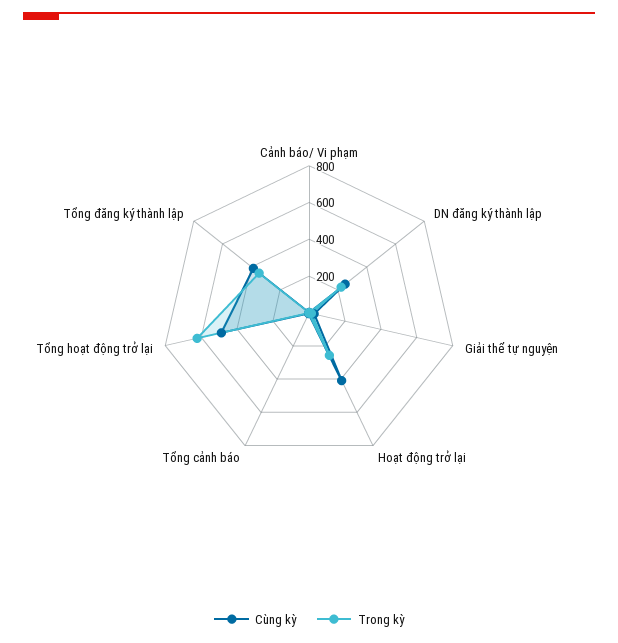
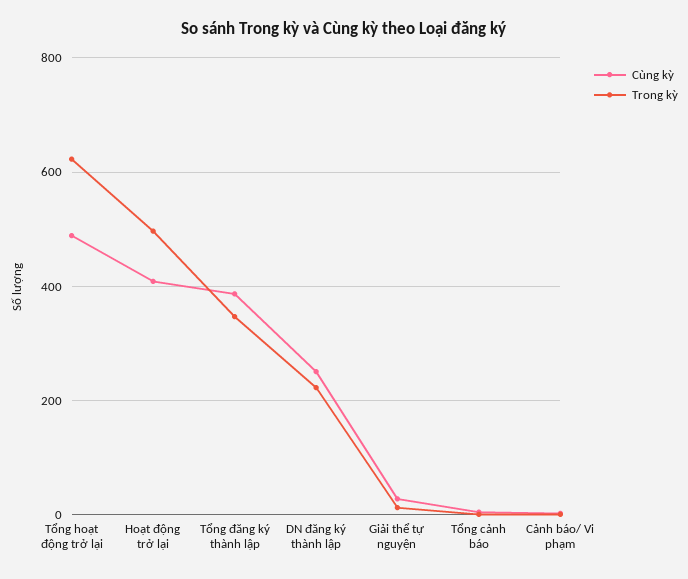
  {
    "Cùng kỳ": {
      "Cảnh báo/ Vi phạm": 0,
      "DN đăng ký thành lập": 260,
      "Giải thể tự nguyện": 20,
      "Hoạt động trở lại": 400,
      "Tổng cảnh báo": 0,
      "Tổng hoạt động trở lại": 480,
      "Tổng đăng ký thành lập": 380
    },
    "Trong kỳ": {
      "Cảnh báo/ Vi phạm": 0,
      "DN đăng ký thành lập": 220,
      "Giải thể tự nguyện": 20,
-     "Hoạt động trở lại": 250,
+     "Hoạt động trở lại": 500,
      "Tổng cảnh báo": 0,
      "Tổng hoạt động trở lại": 620,
      "Tổng đăng ký thành lập": 340
    }
  }

